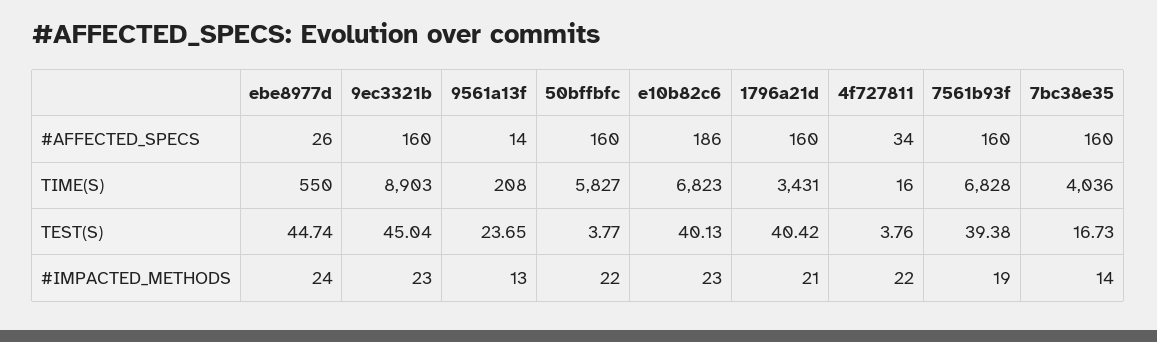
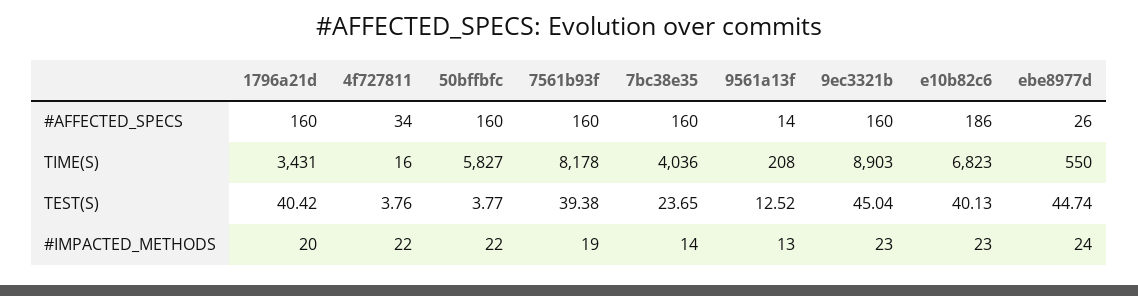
  {
    "ebe8977d": {
      "#AFFECTED_SPECS": 26,
      "TIME(S)": 550,
      "TEST(S)": 44.74,
      "#IMPACTED_METHODS": 24
    },
    "9ec3321b": {
      "#AFFECTED_SPECS": 160,
      "TIME(S)": 8903,
      "TEST(S)": 45.04,
      "#IMPACTED_METHODS": 23
    },
    "9561a13f": {
      "#AFFECTED_SPECS": 14,
      "TIME(S)": 208,
-     "TEST(S)": 23.65,
+     "TEST(S)": 12.52,
      "#IMPACTED_METHODS": 13
    },
    "50bffbfc": {
      "#AFFECTED_SPECS": 160,
      "TIME(S)": 5827,
      "TEST(S)": 3.77,
      "#IMPACTED_METHODS": 22
    },
    "e10b82c6": {
      "#AFFECTED_SPECS": 186,
      "TIME(S)": 6823,
      "TEST(S)": 40.13,
      "#IMPACTED_METHODS": 23
    },
    "1796a21d": {
      "#AFFECTED_SPECS": 160,
      "TIME(S)": 3431,
      "TEST(S)": 40.42,
-     "#IMPACTED_METHODS": 21
+     "#IMPACTED_METHODS": 20
    },
    "4f727811": {
      "#AFFECTED_SPECS": 34,
      "TIME(S)": 16,
      "TEST(S)": 3.76,
      "#IMPACTED_METHODS": 22
    },
    "7561b93f": {
      "#AFFECTED_SPECS": 160,
-     "TIME(S)": 6828,
+     "TIME(S)": 8178,
      "TEST(S)": 39.38,
      "#IMPACTED_METHODS": 19
    },
    "7bc38e35": {
      "#AFFECTED_SPECS": 160,
      "TIME(S)": 4036,
-     "TEST(S)": 16.73,
+     "TEST(S)": 23.65,
      "#IMPACTED_METHODS": 14
    }
  }

